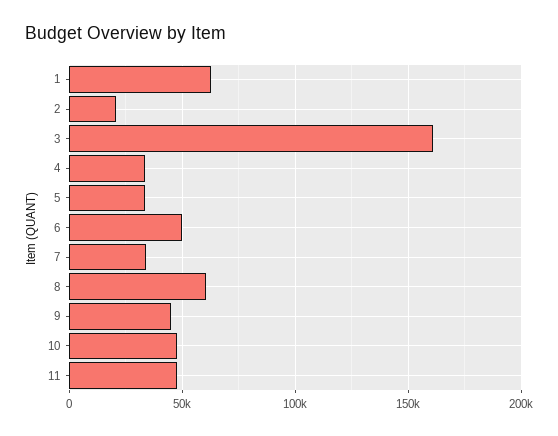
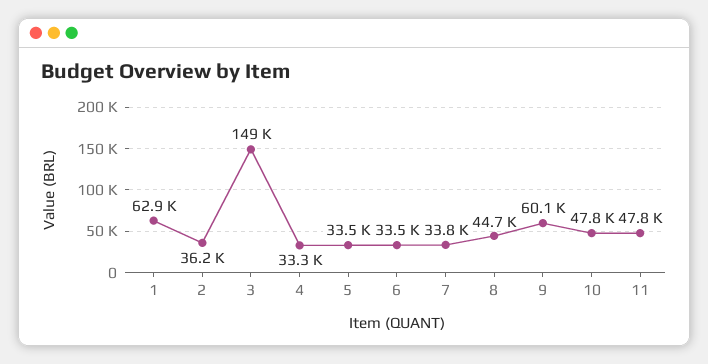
  {
    "1": 62900,
-   "2": 20000,
+   "2": 36200,
-   "3": 160000,
+   "3": 149000,
    "4": 33300,
    "5": 33500,
-   "6": 50000,
+   "6": 33500,
    "7": 33800,
-   "8": 60000,
+   "8": 44700,
-   "9": 45000,
+   "9": 60100,
    "10": 47800,
    "11": 47800
  }

